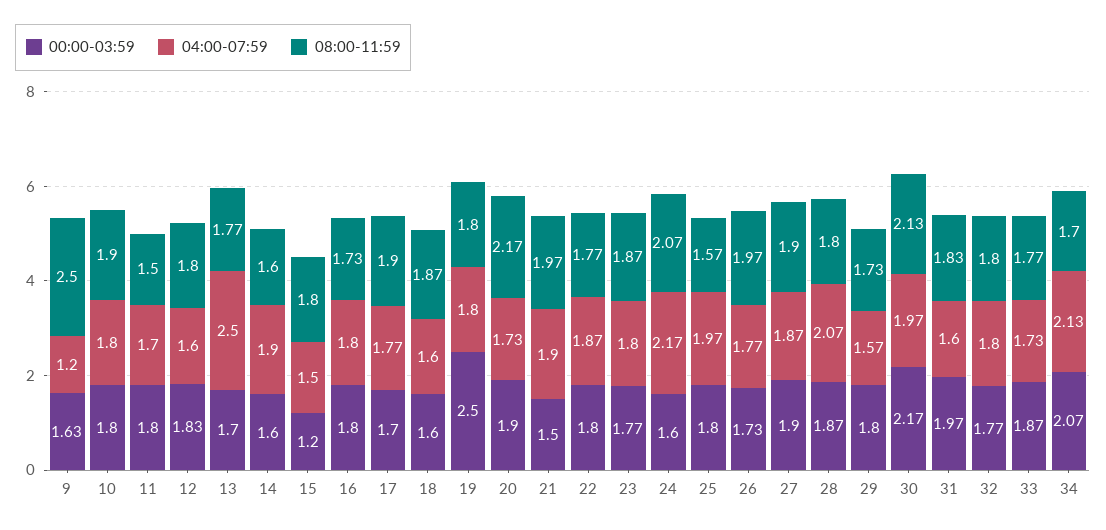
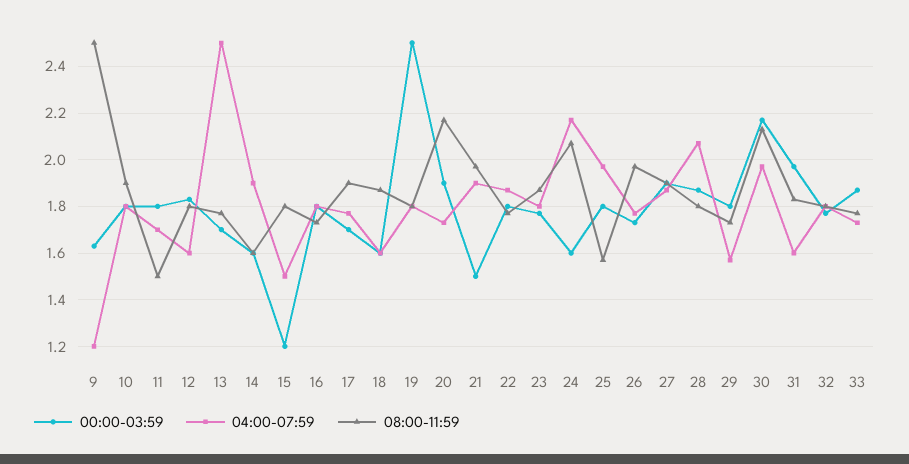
  {
    "00:00-03:59": {
      "9": 1.63,
      "10": 1.8,
      "11": 1.8,
      "12": 1.83,
      "13": 1.7,
      "14": 1.6,
      "15": 1.2,
      "16": 1.8,
      "17": 1.7,
      "18": 1.6,
      "19": 2.5,
      "20": 1.9,
      "21": 1.5,
      "22": 1.8,
      "23": 1.77,
      "24": 1.6,
      "25": 1.8,
      "26": 1.73,
      "27": 1.9,
      "28": 1.87,
      "29": 1.8,
      "30": 2.17,
      "31": 1.97,
      "32": 1.77,
-     "33": 1.87,
+     "33": 1.87
-     "34": 2.07
    },
    "04:00-07:59": {
      "9": 1.2,
      "10": 1.8,
      "11": 1.7,
      "12": 1.6,
      "13": 2.5,
      "14": 1.9,
      "15": 1.5,
      "16": 1.8,
      "17": 1.77,
      "18": 1.6,
      "19": 1.8,
      "20": 1.73,
      "21": 1.9,
      "22": 1.87,
      "23": 1.8,
      "24": 2.17,
      "25": 1.97,
      "26": 1.77,
      "27": 1.87,
      "28": 2.07,
      "29": 1.57,
      "30": 1.97,
      "31": 1.6,
      "32": 1.8,
-     "33": 1.73,
+     "33": 1.73
-     "34": 2.13
    },
    "08:00-11:59": {
      "9": 2.5,
      "10": 1.9,
      "11": 1.5,
      "12": 1.8,
      "13": 1.77,
      "14": 1.6,
      "15": 1.8,
      "16": 1.73,
      "17": 1.9,
      "18": 1.87,
      "19": 1.8,
      "20": 2.17,
      "21": 1.97,
      "22": 1.77,
      "23": 1.87,
      "24": 2.07,
      "25": 1.57,
      "26": 1.97,
      "27": 1.9,
      "28": 1.8,
      "29": 1.73,
      "30": 2.13,
      "31": 1.83,
      "32": 1.8,
-     "33": 1.77,
+     "33": 1.77
-     "34": 1.7
    }
  }

